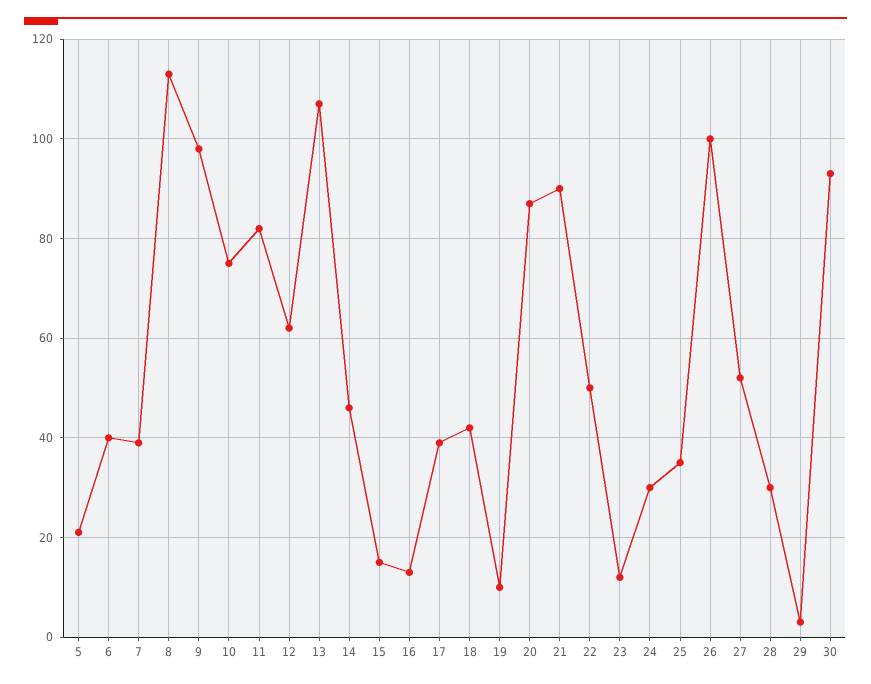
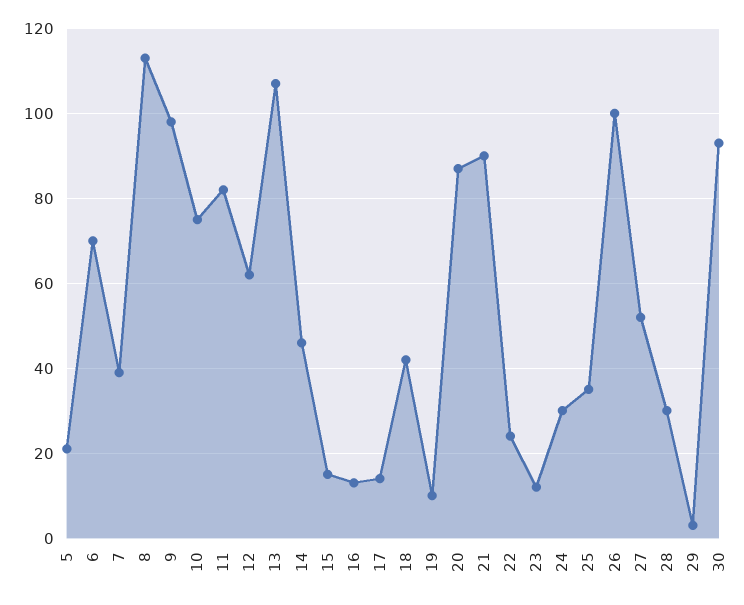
  {
    "5": 20,
-   "6": 40,
+   "6": 70,
    "7": 40,
    "8": 115,
    "9": 100,
    "10": 75,
    "11": 80,
    "12": 60,
    "13": 105,
    "14": 45,
    "15": 15,
    "16": 15,
-   "17": 40,
+   "17": 15,
    "18": 40,
    "19": 10,
    "20": 85,
    "21": 90,
-   "22": 50,
+   "22": 25,
    "23": 10,
    "24": 30,
    "25": 35,
    "26": 100,
    "27": 50,
    "28": 30,
    "29": 5,
    "30": 95
  }

